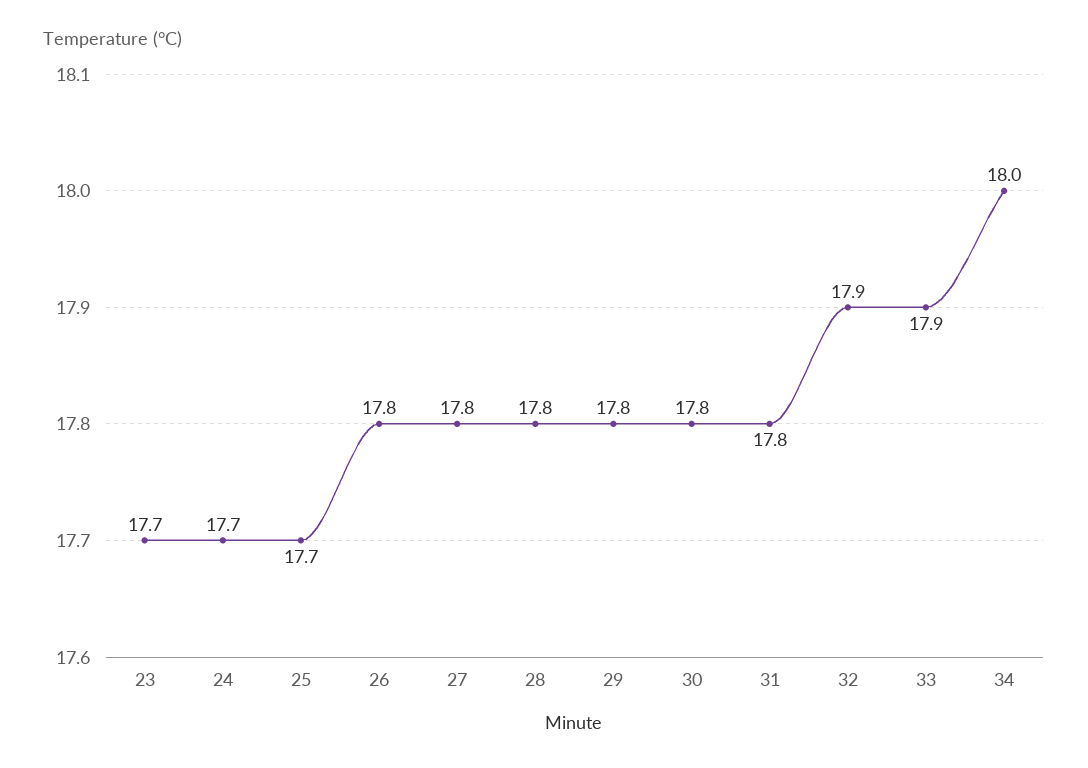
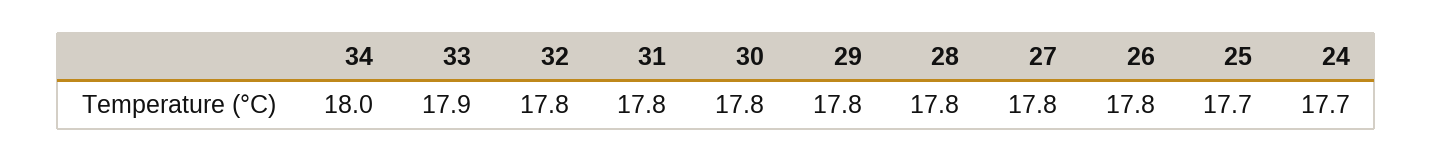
  {
-   "23": 17.7,
    "24": 17.7,
    "25": 17.7,
    "26": 17.8,
    "27": 17.8,
    "28": 17.8,
    "29": 17.8,
    "30": 17.8,
    "31": 17.8,
-   "32": 17.9,
+   "32": 17.8,
    "33": 17.9,
    "34": 18
  }

